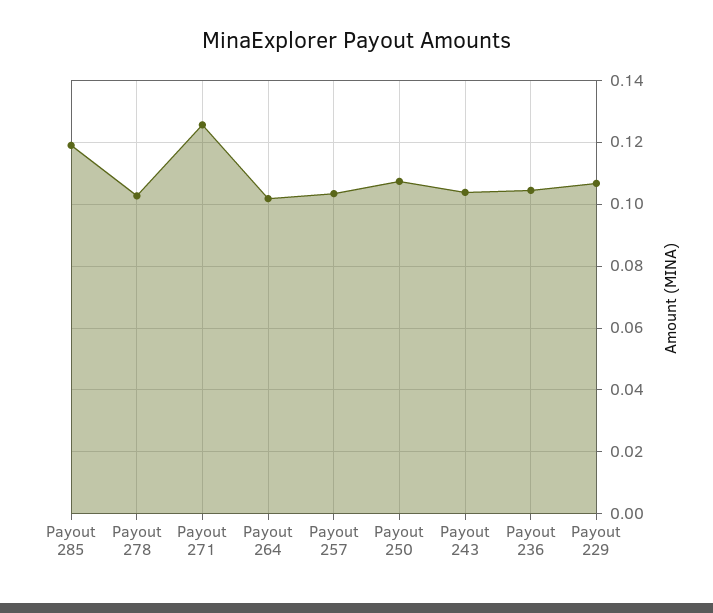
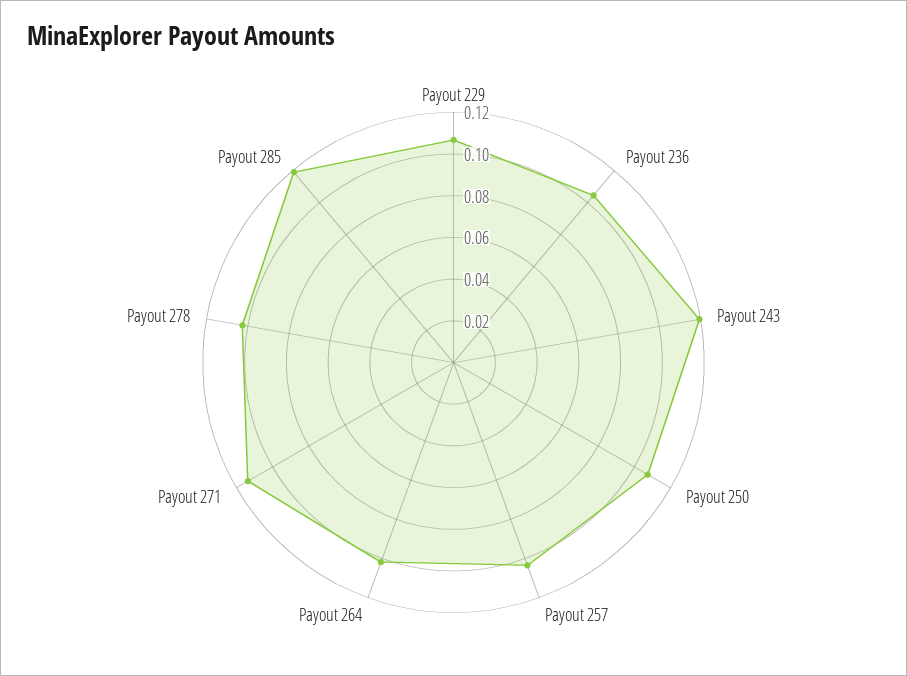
  {
    "Payout 285": 0.12,
    "Payout 278": 0.102,
-   "Payout 271": 0.126,
+   "Payout 271": 0.115,
    "Payout 264": 0.102,
    "Payout 257": 0.104,
    "Payout 250": 0.108,
-   "Payout 243": 0.104,
+   "Payout 243": 0.12,
    "Payout 236": 0.104,
    "Payout 229": 0.106
  }

